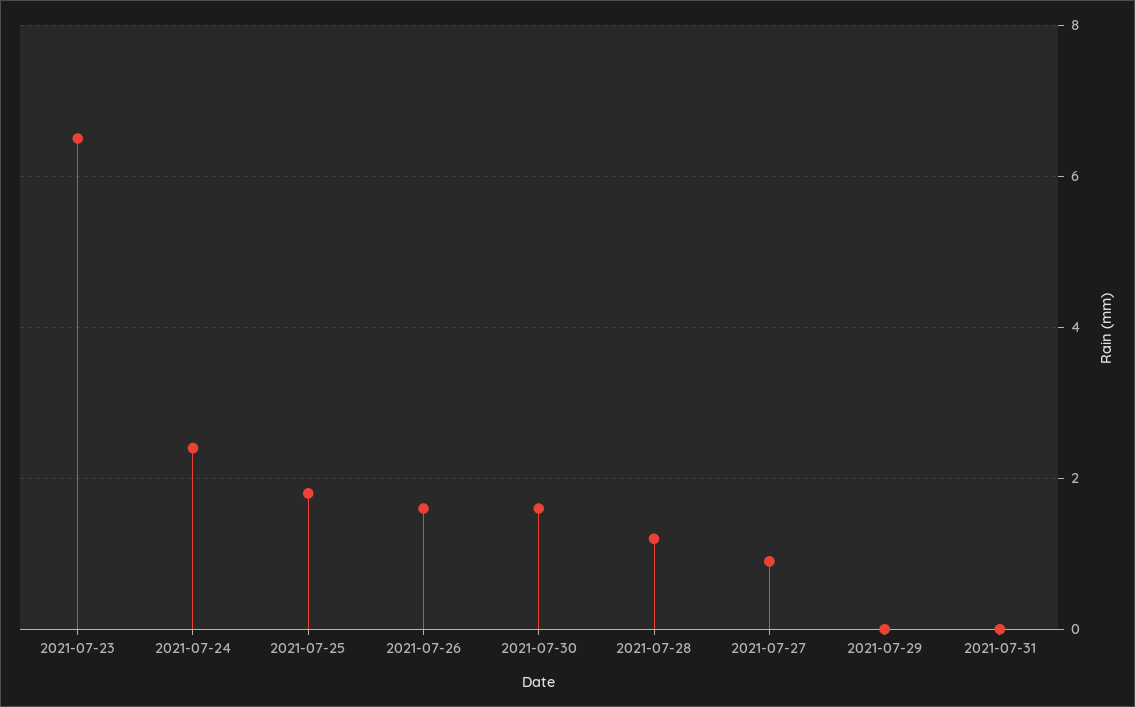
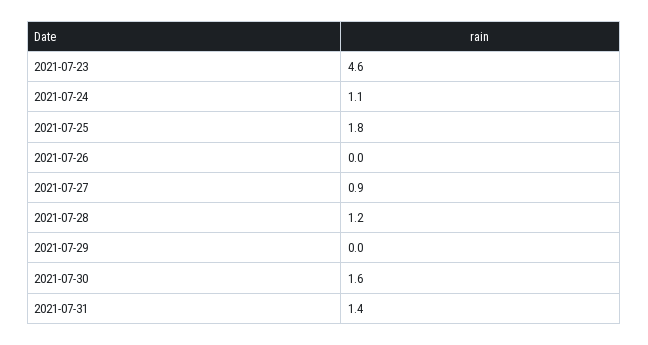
  {
-   "2021-07-23": 6.5,
+   "2021-07-23": 4.6,
-   "2021-07-24": 2.5,
+   "2021-07-24": 1.1,
    "2021-07-25": 1.8,
-   "2021-07-26": 1.5,
+   "2021-07-26": 0,
    "2021-07-30": 1.6,
    "2021-07-28": 1.2,
    "2021-07-27": 0.9,
    "2021-07-29": 0,
-   "2021-07-31": 0
+   "2021-07-31": 1.4
  }

